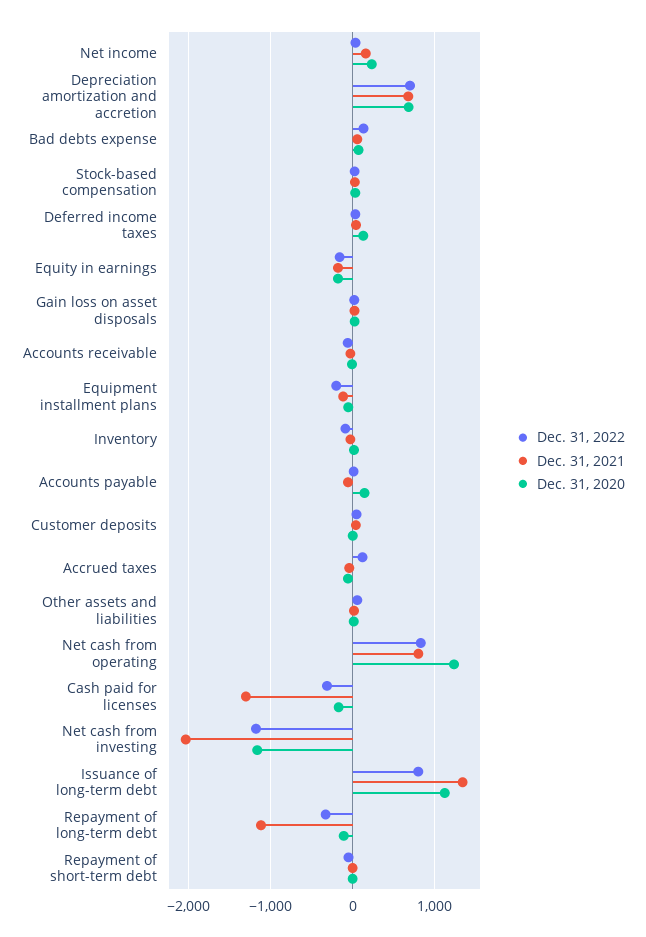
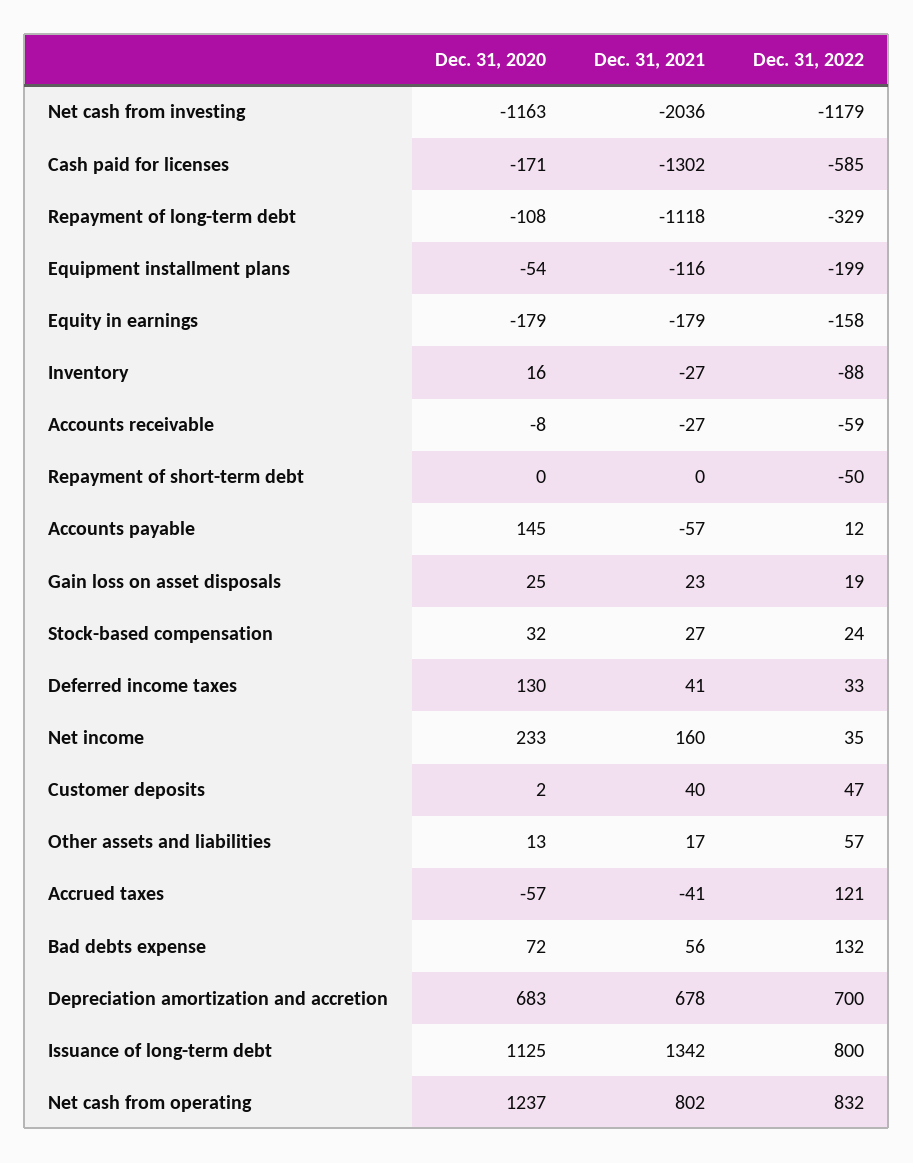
  {
    "Dec. 31, 2022": {
      "Net income": 35,
      "Depreciation amortization and accretion": 700,
      "Bad debts expense": 132,
      "Stock-based compensation": 24,
      "Deferred income taxes": 33,
      "Equity in earnings": -158,
      "Gain loss on asset disposals": 19,
      "Accounts receivable": -59,
      "Equipment installment plans": -199,
      "Inventory": -88,
      "Accounts payable": 12,
      "Customer deposits": 47,
      "Accrued taxes": 121,
      "Other assets and liabilities": 57,
      "Net cash from operating": 832,
-     "Cash paid for licenses": -300,
+     "Cash paid for licenses": -585,
      "Net cash from investing": -1179,
      "Issuance of long-term debt": 800,
      "Repayment of long-term debt": -329,
      "Repayment of short-term debt": -50
    },
    "Dec. 31, 2021": {
      "Net income": 160,
      "Depreciation amortization and accretion": 678,
      "Bad debts expense": 56,
      "Stock-based compensation": 27,
      "Deferred income taxes": 41,
      "Equity in earnings": -179,
      "Gain loss on asset disposals": 23,
      "Accounts receivable": -27,
      "Equipment installment plans": -116,
      "Inventory": -27,
      "Accounts payable": -57,
      "Customer deposits": 40,
      "Accrued taxes": -41,
      "Other assets and liabilities": 17,
      "Net cash from operating": 802,
      "Cash paid for licenses": -1302,
      "Net cash from investing": -2036,
      "Issuance of long-term debt": 1342,
      "Repayment of long-term debt": -1118,
      "Repayment of short-term debt": 0
    },
    "Dec. 31, 2020": {
      "Net income": 233,
      "Depreciation amortization and accretion": 683,
      "Bad debts expense": 72,
      "Stock-based compensation": 32,
      "Deferred income taxes": 130,
      "Equity in earnings": -179,
      "Gain loss on asset disposals": 25,
      "Accounts receivable": -8,
      "Equipment installment plans": -54,
      "Inventory": 16,
      "Accounts payable": 145,
      "Customer deposits": 2,
      "Accrued taxes": -57,
      "Other assets and liabilities": 13,
      "Net cash from operating": 1237,
      "Cash paid for licenses": -171,
      "Net cash from investing": -1163,
      "Issuance of long-term debt": 1125,
      "Repayment of long-term debt": -108,
      "Repayment of short-term debt": 0
    }
  }

